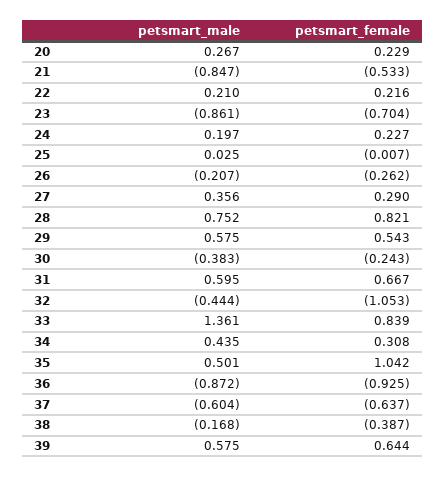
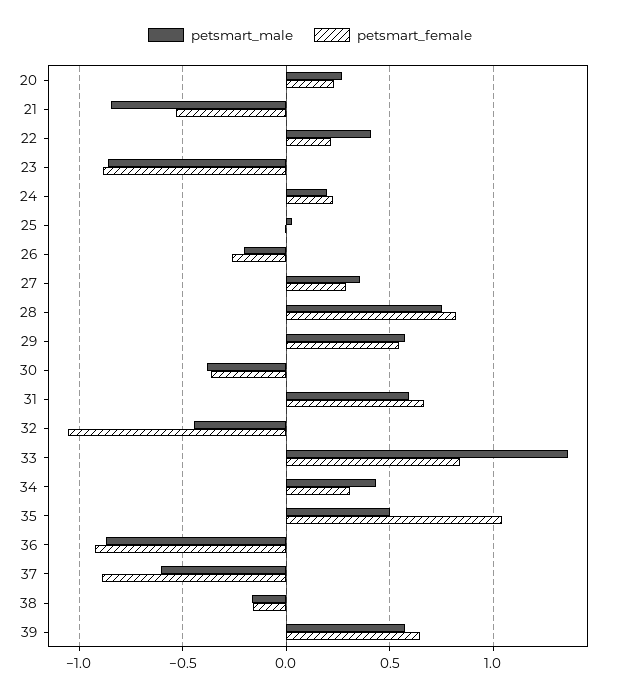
  {
    "petsmart_male": {
      "20": 0.267,
      "21": -0.847,
-     "22": 0.21,
+     "22": 0.4,
      "23": -0.861,
      "24": 0.197,
      "25": 0.025,
      "26": -0.207,
      "27": 0.356,
      "28": 0.752,
      "29": 0.575,
      "30": -0.383,
      "31": 0.595,
      "32": -0.444,
      "33": 1.361,
      "34": 0.435,
      "35": 0.501,
      "36": -0.872,
      "37": -0.604,
      "38": -0.168,
      "39": 0.575
    },
    "petsmart_female": {
      "20": 0.229,
      "21": -0.533,
      "22": 0.216,
-     "23": -0.704,
+     "23": -0.9,
      "24": 0.227,
      "25": -0.007,
      "26": -0.262,
      "27": 0.29,
      "28": 0.821,
      "29": 0.543,
-     "30": -0.243,
+     "30": -0.35,
      "31": 0.667,
      "32": -1.053,
      "33": 0.839,
      "34": 0.308,
      "35": 1.042,
      "36": -0.925,
-     "37": -0.637,
+     "37": -0.9,
-     "38": -0.387,
+     "38": -0.15,
      "39": 0.644
    }
  }

